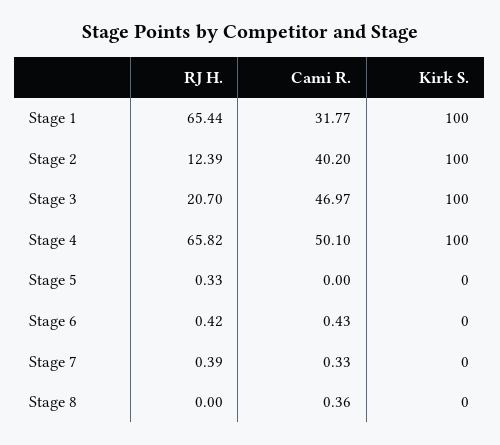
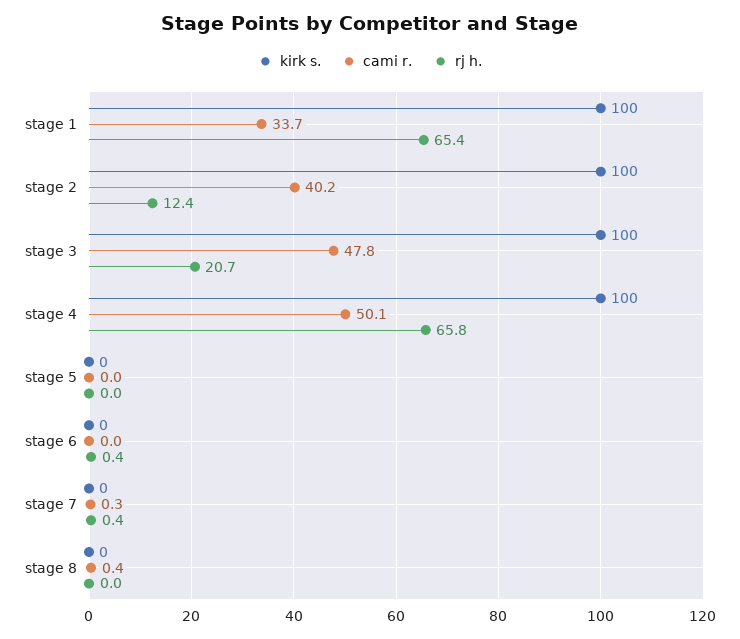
  {
    "RJ H.": {
      "Stage 1": 65.44,
      "Stage 2": 12.39,
      "Stage 3": 20.7,
      "Stage 4": 65.82,
-     "Stage 5": 0.33,
+     "Stage 5": 0,
      "Stage 6": 0.42,
      "Stage 7": 0.39,
      "Stage 8": 0
    },
    "Cami R.": {
-     "Stage 1": 31.77,
+     "Stage 1": 33.7,
      "Stage 2": 40.2,
-     "Stage 3": 46.97,
+     "Stage 3": 47.8,
      "Stage 4": 50.1,
      "Stage 5": 0,
-     "Stage 6": 0.43,
+     "Stage 6": 0,
      "Stage 7": 0.33,
      "Stage 8": 0.36
    },
    "Kirk S.": {
      "Stage 1": 100,
      "Stage 2": 100,
      "Stage 3": 100,
      "Stage 4": 100,
      "Stage 5": 0,
      "Stage 6": 0,
      "Stage 7": 0,
      "Stage 8": 0
    }
  }

